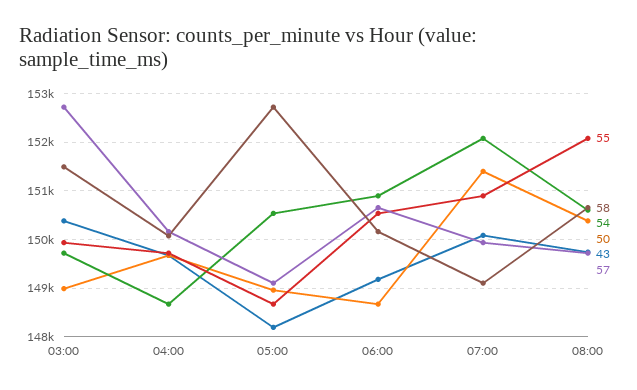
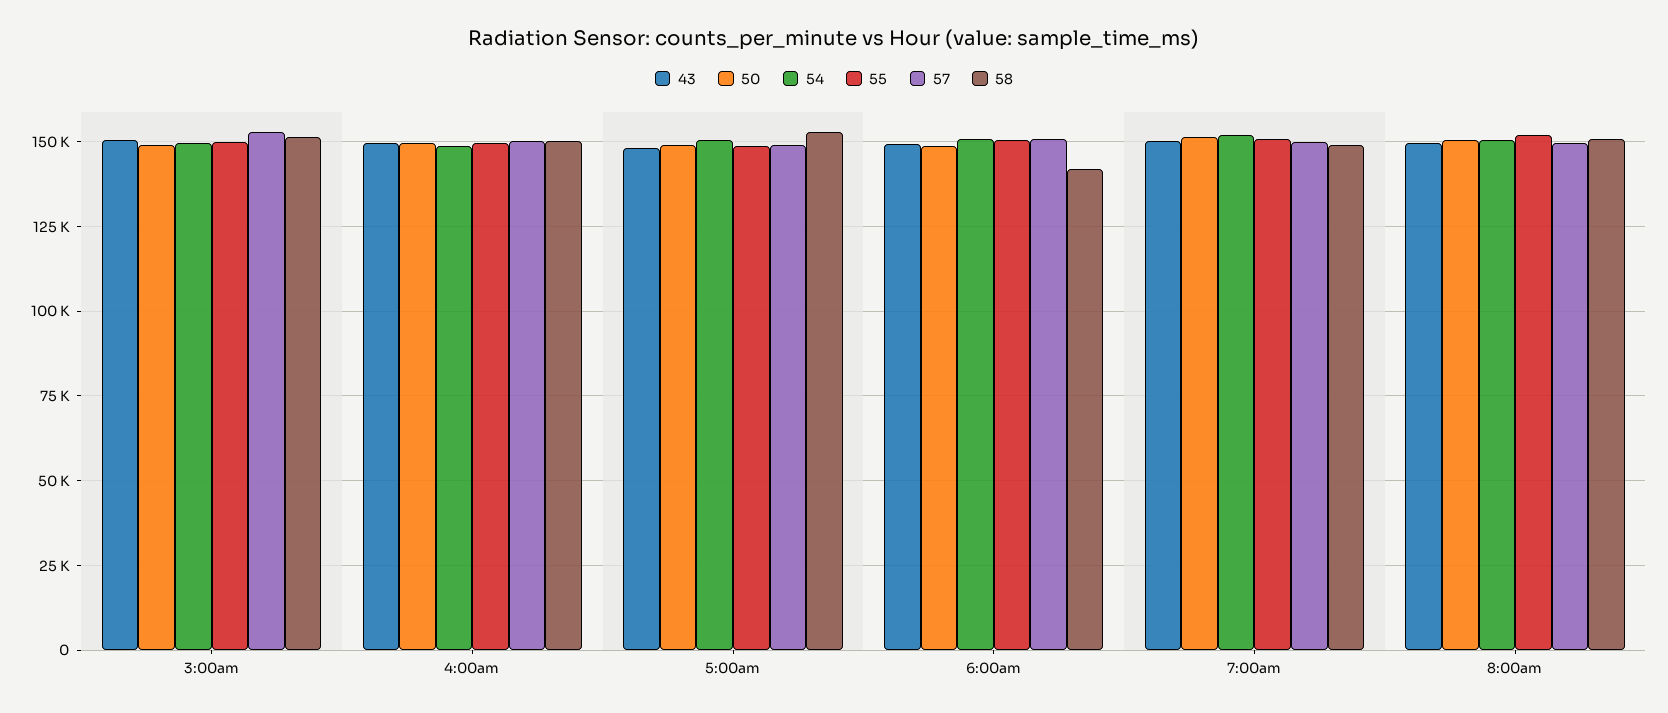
  {
    "55": {
      "03:00": 150000,
      "04:00": 149800,
      "05:00": 148600,
      "06:00": 150600,
      "07:00": 150800,
      "08:00": 152000
    },
    "58": {
      "03:00": 151400,
      "04:00": 150000,
      "05:00": 152800,
-     "06:00": 150200,
+     "06:00": 142500,
      "07:00": 149200,
      "08:00": 150600
    },
    "54": {
      "03:00": 149800,
      "04:00": 148600,
      "05:00": 150600,
      "06:00": 150800,
      "07:00": 152000,
      "08:00": 150600
    },
    "50": {
      "03:00": 149000,
      "04:00": 149600,
      "05:00": 149000,
      "06:00": 148600,
      "07:00": 151400,
      "08:00": 150400
    },
    "43": {
      "03:00": 150400,
      "04:00": 149600,
      "05:00": 148200,
      "06:00": 149200,
      "07:00": 150000,
      "08:00": 149800
    },
    "57": {
      "03:00": 152800,
      "04:00": 150200,
      "05:00": 149200,
      "06:00": 150600,
      "07:00": 150000,
      "08:00": 149800
    }
  }

